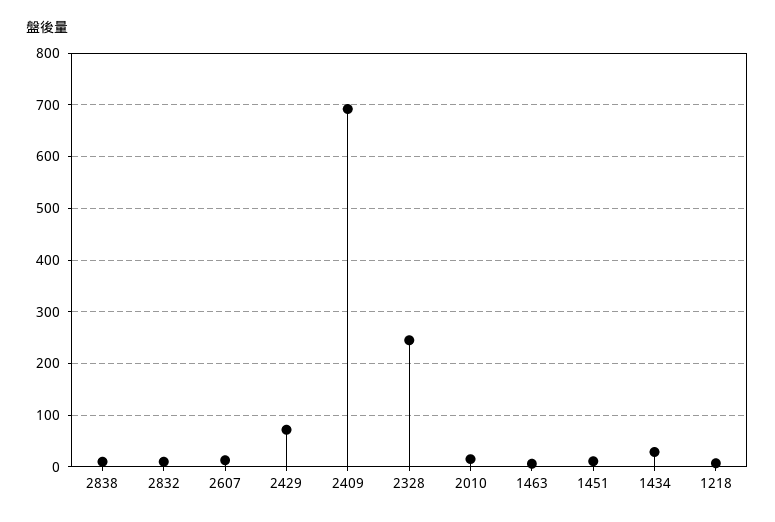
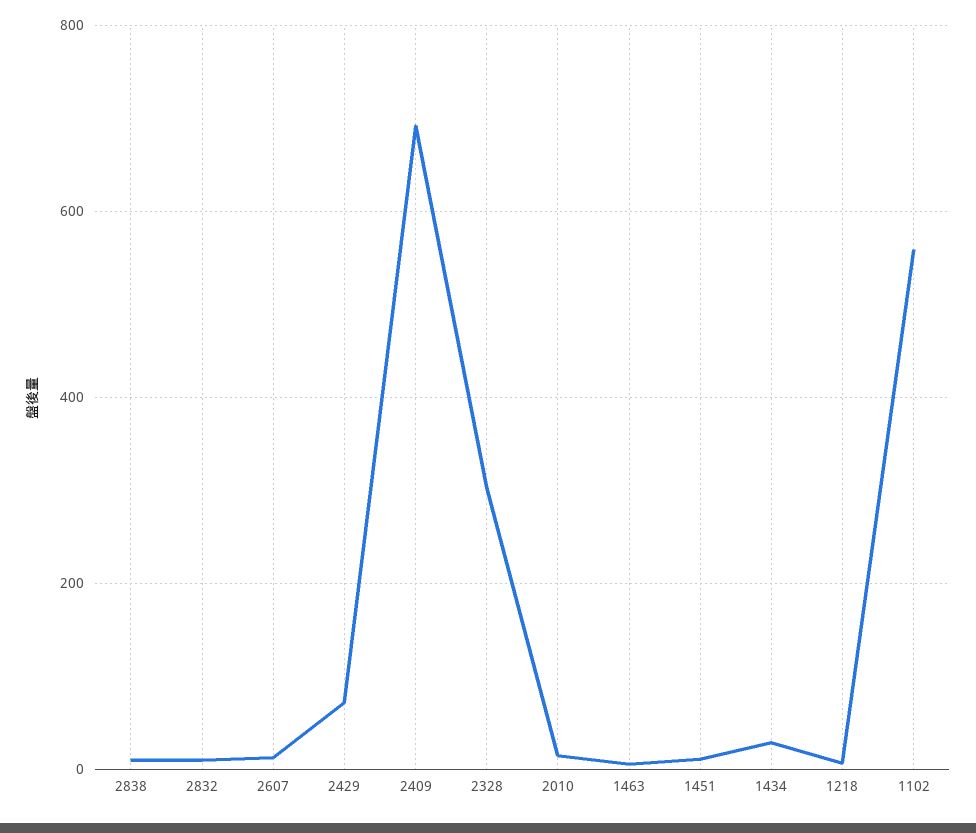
  {
    "2838": 20,
    "2832": 20,
    "2607": 20,
    "2429": 80,
    "2409": 700,
-   "2328": 240,
+   "2328": 300,
    "2010": 20,
    "1463": 0,
    "1451": 20,
    "1434": 20,
-   "1218": 0
+   "1218": 0,
+   "1102": 560
  }

